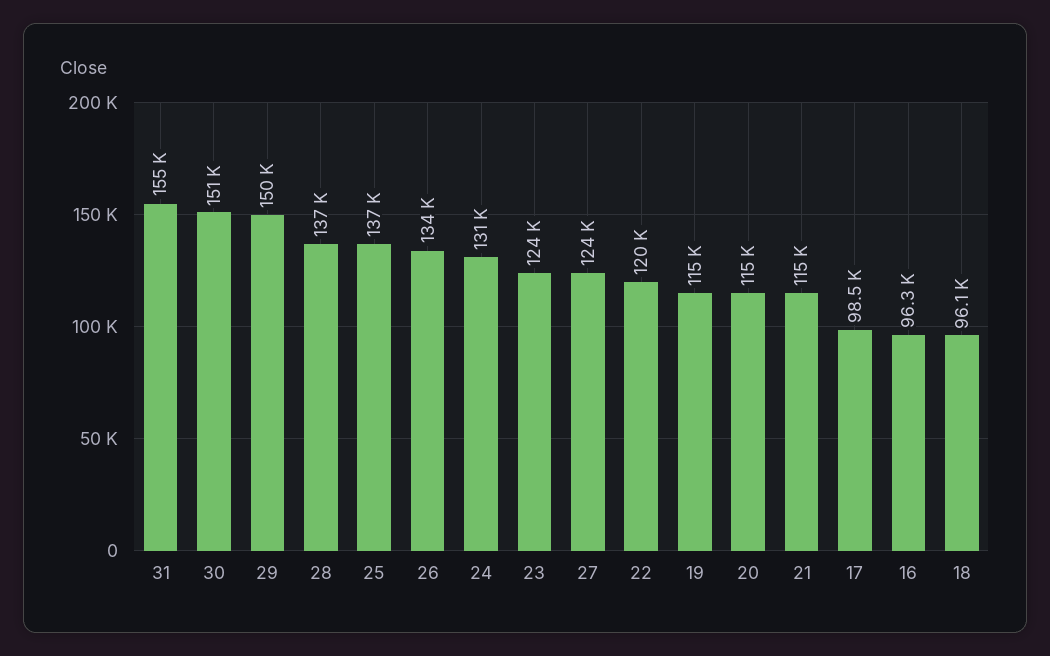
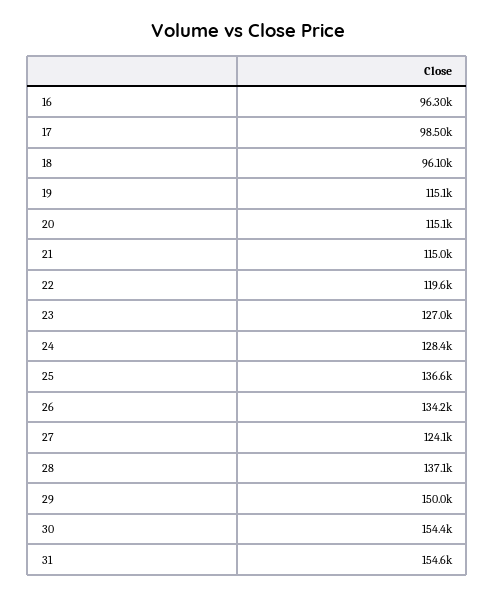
  {
    "31": 154600,
-   "30": 151000,
+   "30": 154400,
    "29": 150000,
    "28": 137100,
    "25": 136600,
    "26": 134200,
-   "24": 131000,
+   "24": 128400,
-   "23": 124000,
+   "23": 127000,
    "27": 124100,
    "22": 119600,
    "19": 115100,
    "20": 115100,
    "21": 115000,
    "17": 98500,
    "16": 96300,
    "18": 96100
  }

